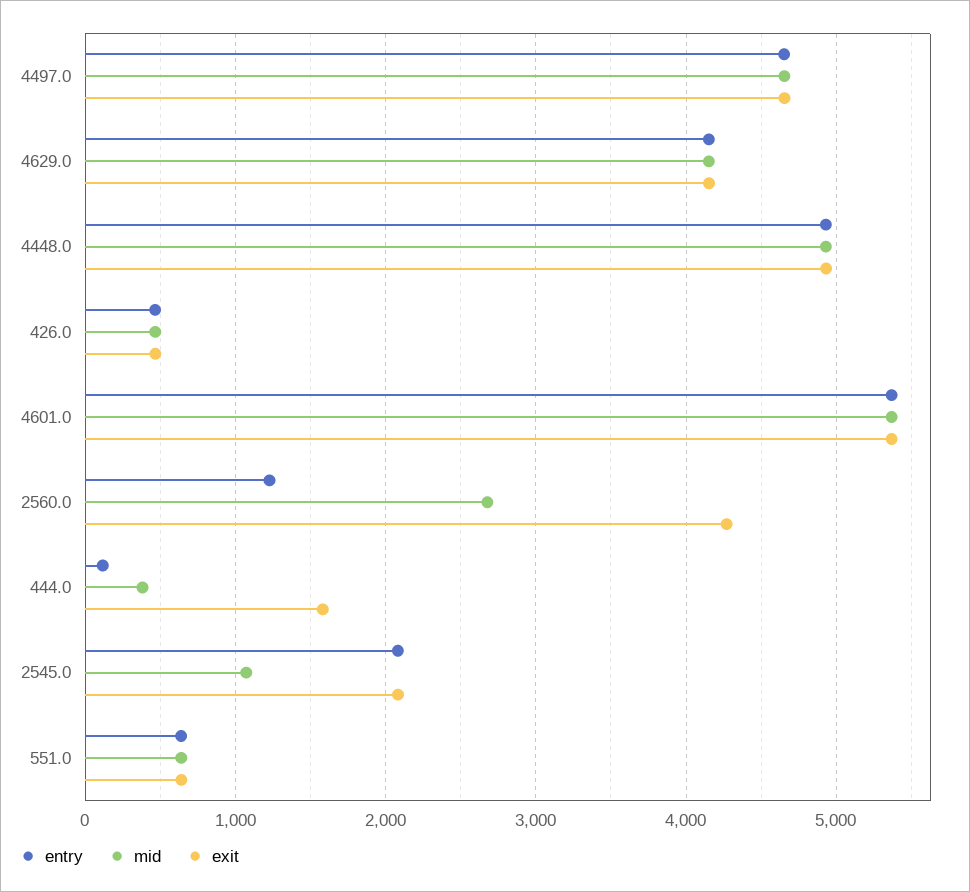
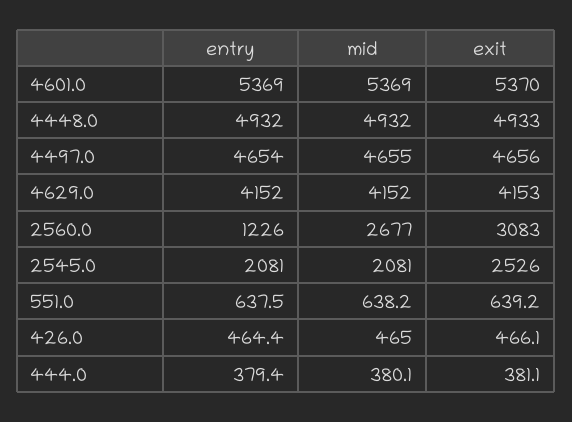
  {
    "entry": {
      "4497.0": 4654,
      "4629.0": 4152,
      "4448.0": 4932,
      "426.0": 464.4,
      "4601.0": 5369,
      "2560.0": 1226,
-     "444.0": 100,
+     "444.0": 379.4,
      "2545.0": 2081,
      "551.0": 637.5
    },
    "mid": {
      "4497.0": 4655,
      "4629.0": 4152,
      "4448.0": 4932,
      "426.0": 465,
      "4601.0": 5369,
      "2560.0": 2677,
      "444.0": 380.1,
-     "2545.0": 1100,
+     "2545.0": 2081,
      "551.0": 638.2
    },
    "exit": {
      "4497.0": 4656,
      "4629.0": 4153,
      "4448.0": 4933,
      "426.0": 466.1,
      "4601.0": 5370,
-     "2560.0": 4300,
+     "2560.0": 3083,
-     "444.0": 1600,
+     "444.0": 381.1,
-     "2545.0": 2100,
+     "2545.0": 2526,
      "551.0": 639.2
    }
  }

